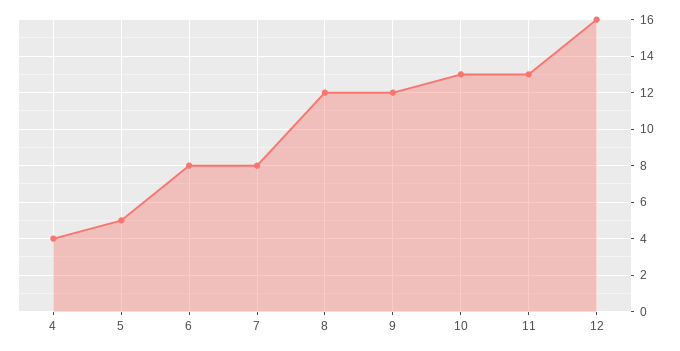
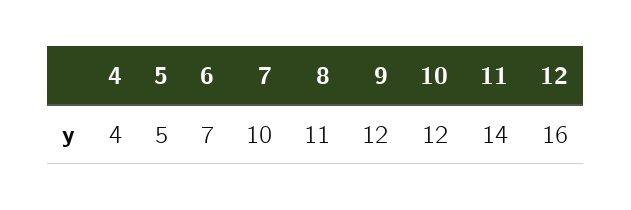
  {
    "4": 4,
    "5": 5,
-   "6": 8,
+   "6": 7,
-   "7": 8,
+   "7": 10,
-   "8": 12,
+   "8": 11,
    "9": 12,
-   "10": 13,
+   "10": 12,
-   "11": 13,
+   "11": 14,
    "12": 16
  }

